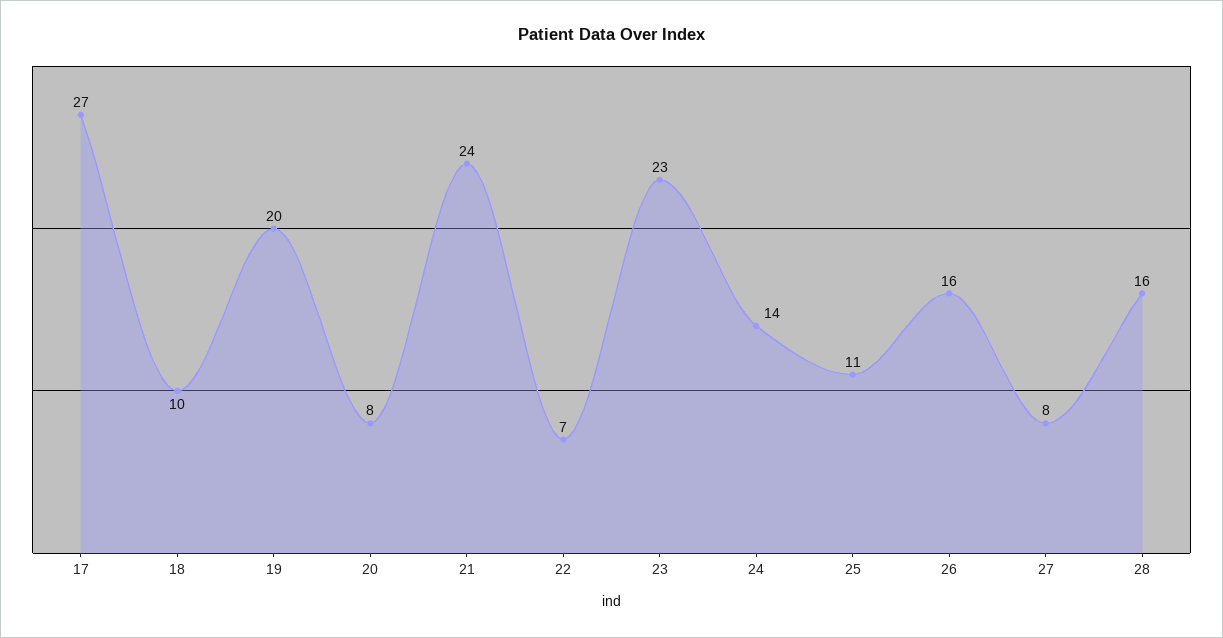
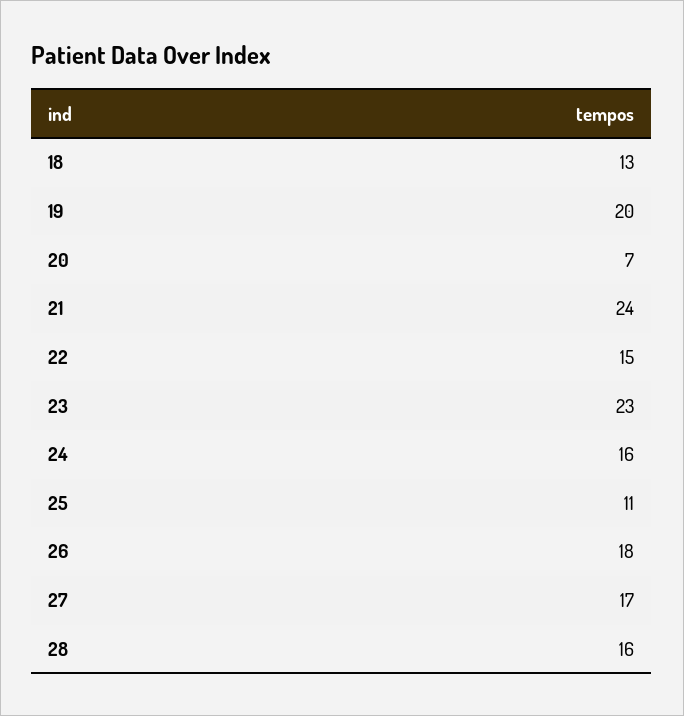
  {
-   "17": 27,
-   "18": 10,
+   "18": 13,
    "19": 20,
-   "20": 8,
+   "20": 7,
    "21": 24,
-   "22": 7,
+   "22": 15,
    "23": 23,
-   "24": 14,
+   "24": 16,
    "25": 11,
-   "26": 16,
+   "26": 18,
-   "27": 8,
+   "27": 17,
    "28": 16
  }

